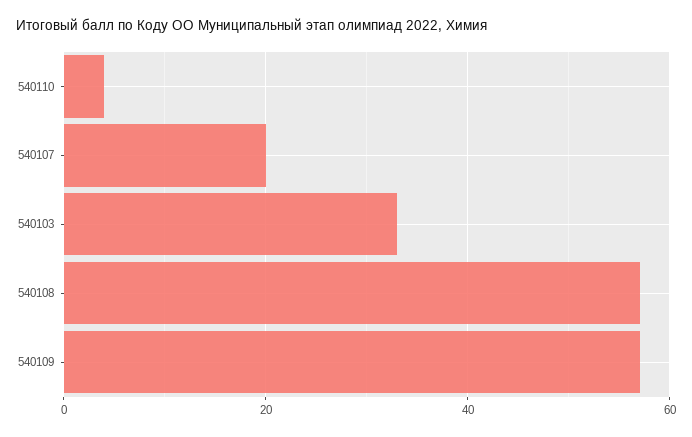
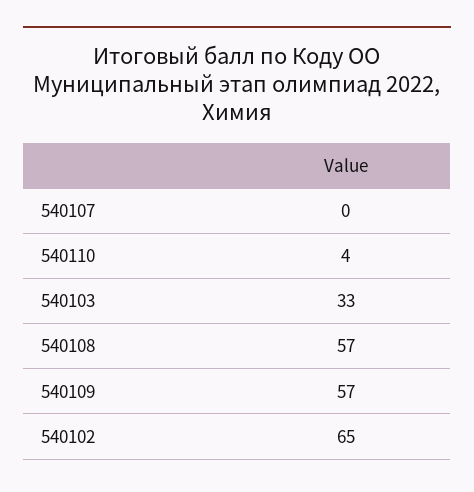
  {
    "540110": 4,
-   "540107": 20,
+   "540107": 0,
    "540103": 33,
    "540108": 57,
-   "540109": 57
+   "540109": 57,
+   "540102": 65
  }

